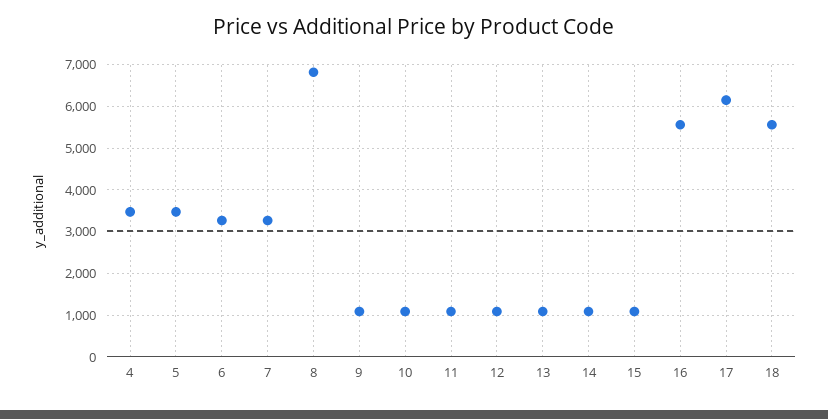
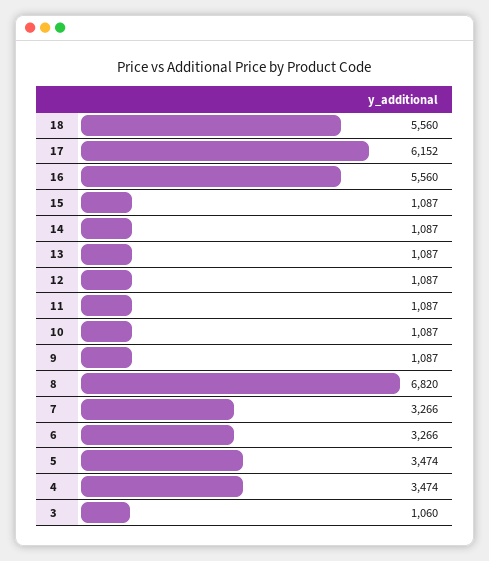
  {
    "4": 3474,
    "5": 3474,
    "6": 3266,
    "7": 3266,
    "8": 6820,
    "9": 1087,
    "10": 1087,
    "11": 1087,
    "12": 1087,
    "13": 1087,
    "14": 1087,
    "15": 1087,
    "16": 5560,
    "17": 6152,
-   "18": 5560
+   "18": 5560,
+   "3": 1060
  }

